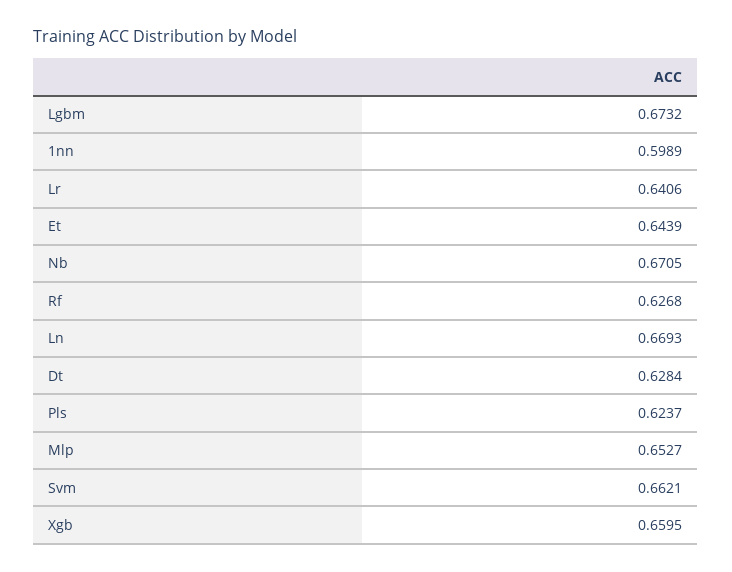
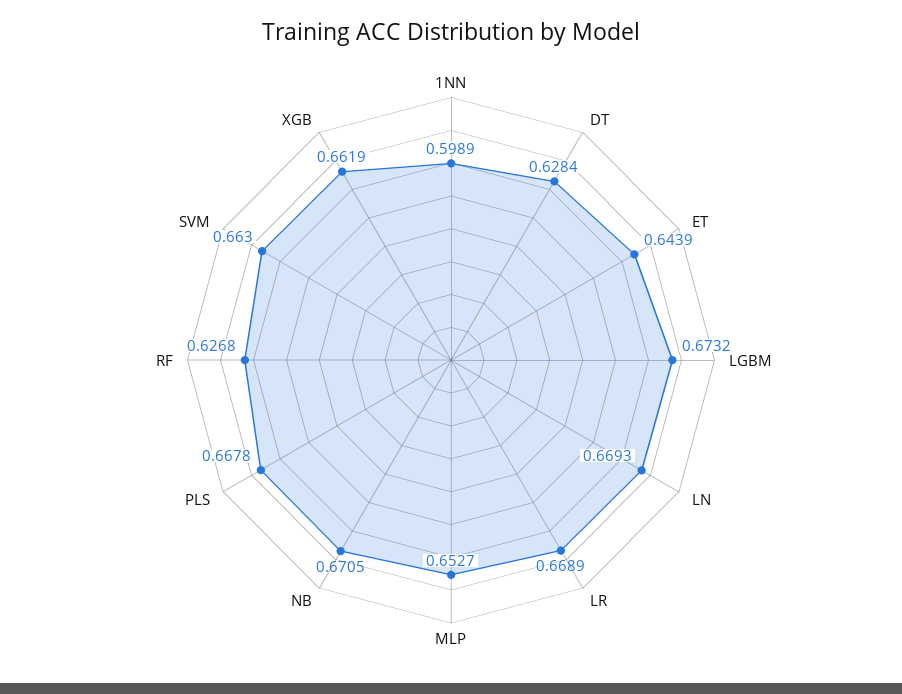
  {
    "Lgbm": 0.6732,
    "1nn": 0.5989,
-   "Lr": 0.6406,
+   "Lr": 0.6689,
    "Et": 0.6439,
    "Nb": 0.6705,
    "Rf": 0.6268,
    "Ln": 0.6693,
    "Dt": 0.6284,
-   "Pls": 0.6237,
+   "Pls": 0.6678,
    "Mlp": 0.6527,
-   "Svm": 0.6621,
+   "Svm": 0.663,
-   "Xgb": 0.6595
+   "Xgb": 0.6619
  }

